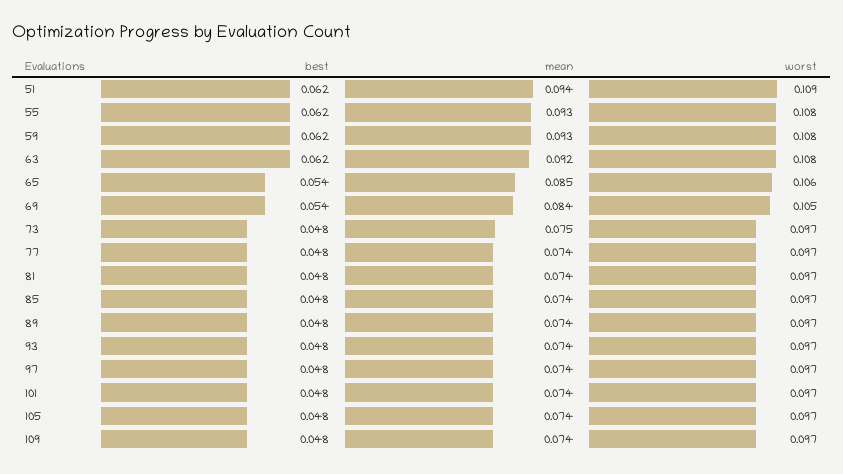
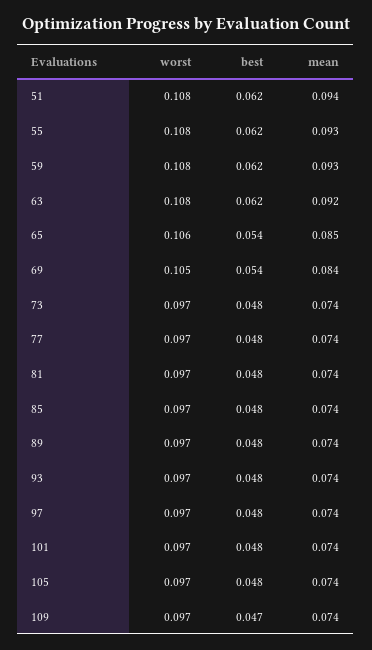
  {
    "best": {
      "51": 0.062,
      "55": 0.062,
      "59": 0.062,
      "63": 0.062,
      "65": 0.054,
      "69": 0.054,
      "73": 0.048,
      "77": 0.048,
      "81": 0.048,
      "85": 0.048,
      "89": 0.048,
      "93": 0.048,
      "97": 0.048,
      "101": 0.048,
      "105": 0.048,
-     "109": 0.048
+     "109": 0.047
    },
    "mean": {
      "51": 0.094,
      "55": 0.093,
      "59": 0.093,
      "63": 0.092,
      "65": 0.085,
      "69": 0.084,
-     "73": 0.075,
+     "73": 0.074,
      "77": 0.074,
      "81": 0.074,
      "85": 0.074,
      "89": 0.074,
      "93": 0.074,
      "97": 0.074,
      "101": 0.074,
      "105": 0.074,
      "109": 0.074
    },
    "worst": {
-     "51": 0.109,
+     "51": 0.108,
      "55": 0.108,
      "59": 0.108,
      "63": 0.108,
      "65": 0.106,
      "69": 0.105,
      "73": 0.097,
      "77": 0.097,
      "81": 0.097,
      "85": 0.097,
      "89": 0.097,
      "93": 0.097,
      "97": 0.097,
      "101": 0.097,
      "105": 0.097,
      "109": 0.097
    }
  }

